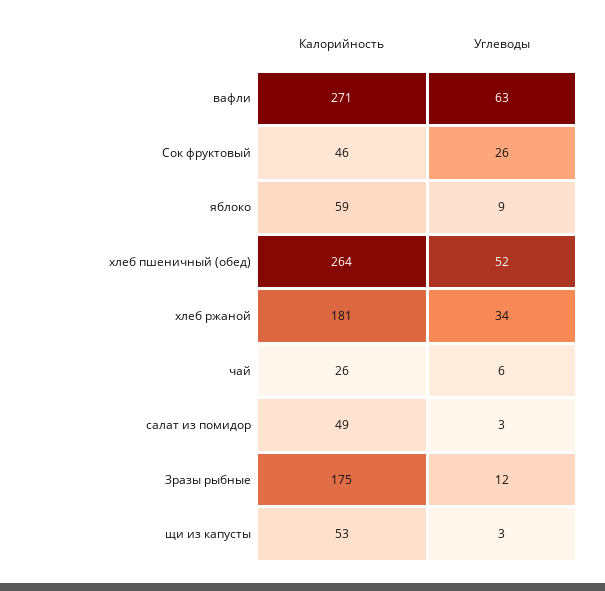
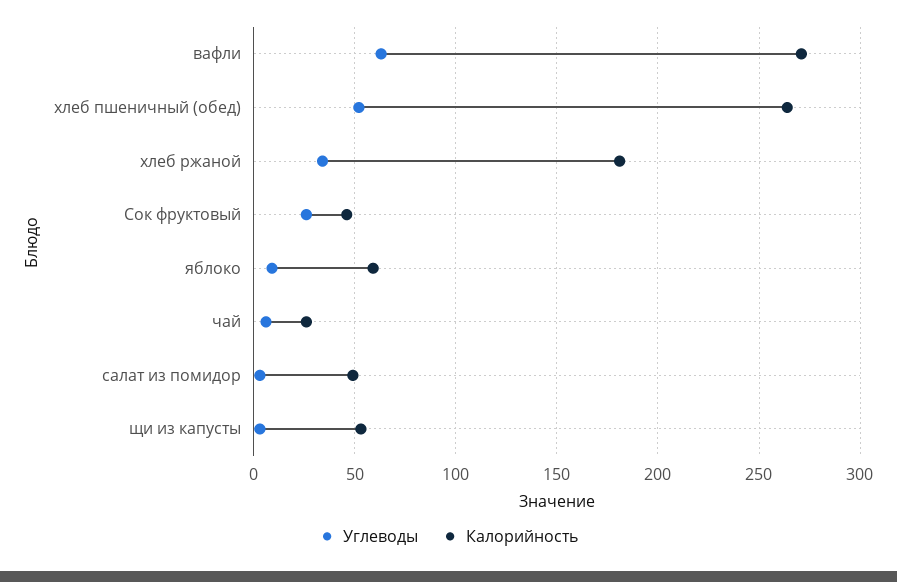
  {
    "Калорийность": {
      "вафли": 271,
      "Сок фруктовый": 46,
      "яблоко": 59,
      "хлеб пшеничный (обед)": 264,
      "хлеб ржаной": 181,
      "чай": 26,
      "салат из помидор": 49,
-     "Зразы рыбные": 175,
      "щи из капусты": 53
    },
    "Углеводы": {
      "вафли": 63,
      "Сок фруктовый": 26,
      "яблоко": 9,
      "хлеб пшеничный (обед)": 52,
      "хлеб ржаной": 34,
      "чай": 6,
      "салат из помидор": 3,
-     "Зразы рыбные": 12,
      "щи из капусты": 3
    }
  }

